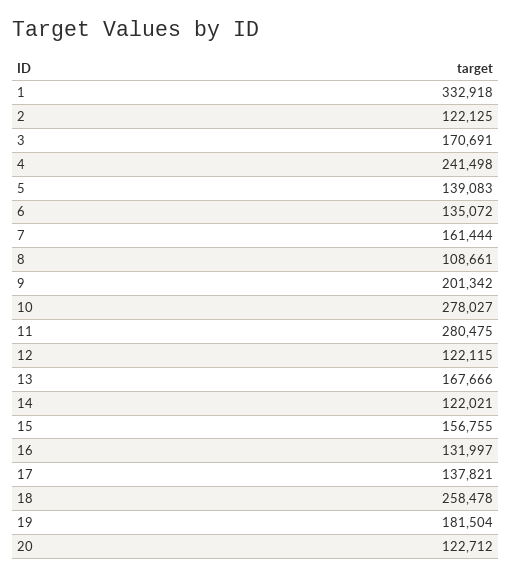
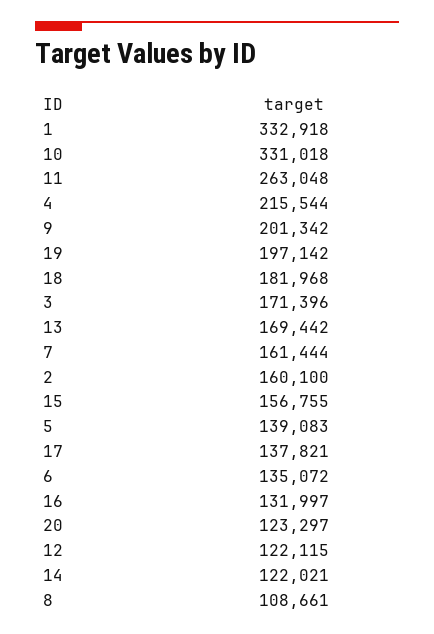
  {
    "1": 332918,
-   "2": 122125,
+   "2": 160100,
-   "3": 170691,
+   "3": 171396,
-   "4": 241498,
+   "4": 215544,
    "5": 139083,
    "6": 135072,
    "7": 161444,
    "8": 108661,
    "9": 201342,
-   "10": 278027,
+   "10": 331018,
-   "11": 280475,
+   "11": 263048,
    "12": 122115,
-   "13": 167666,
+   "13": 169442,
    "14": 122021,
    "15": 156755,
    "16": 131997,
    "17": 137821,
-   "18": 258478,
+   "18": 181968,
-   "19": 181504,
+   "19": 197142,
-   "20": 122712
+   "20": 123297
  }

